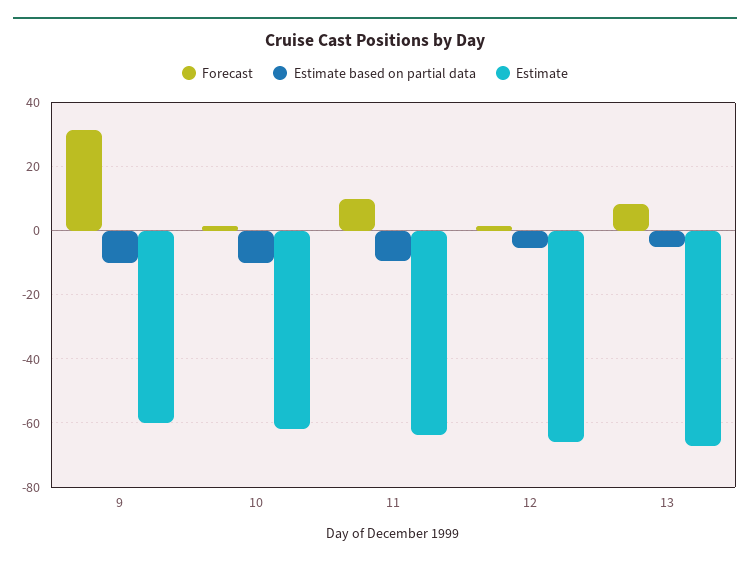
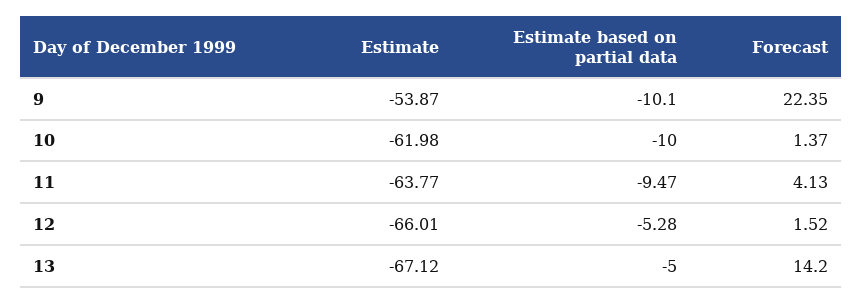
  {
    "Forecast": {
-     "9": 32,
+     "9": 22.35,
      "10": 1.37,
-     "11": 10,
+     "11": 4.13,
      "12": 1.52,
-     "13": 8
+     "13": 14.2
    },
    "Estimate based on partial data": {
      "9": -10.1,
      "10": -10,
      "11": -9.47,
      "12": -5.28,
      "13": -5
    },
    "Estimate": {
-     "9": -60,
+     "9": -53.87,
      "10": -61.98,
      "11": -63.77,
      "12": -66.01,
      "13": -67.12
    }
  }

